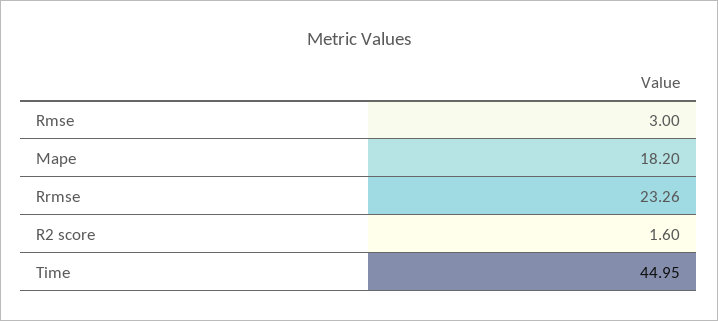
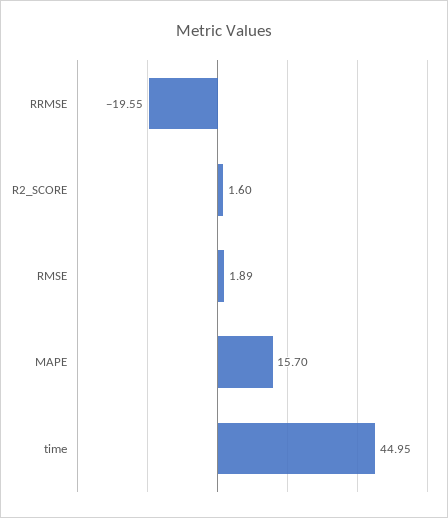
  {
-   "Rmse": 3,
+   "Rmse": 1.89,
-   "Mape": 18.2,
+   "Mape": 15.7,
-   "Rrmse": 23.26,
+   "Rrmse": -19.55,
    "R2 score": 1.6,
    "Time": 44.95
  }

